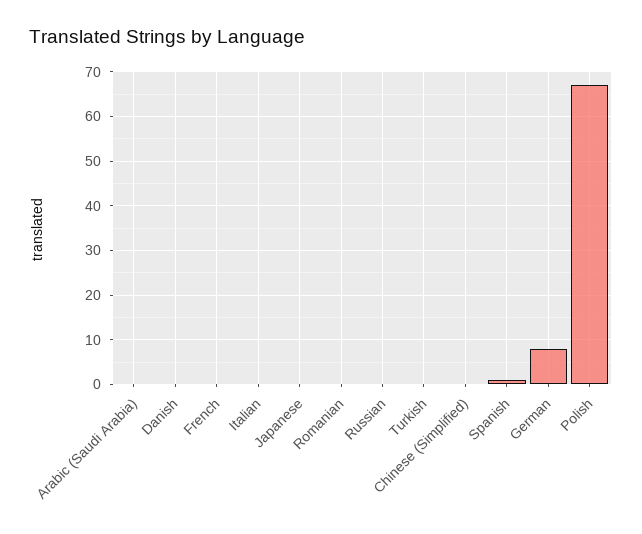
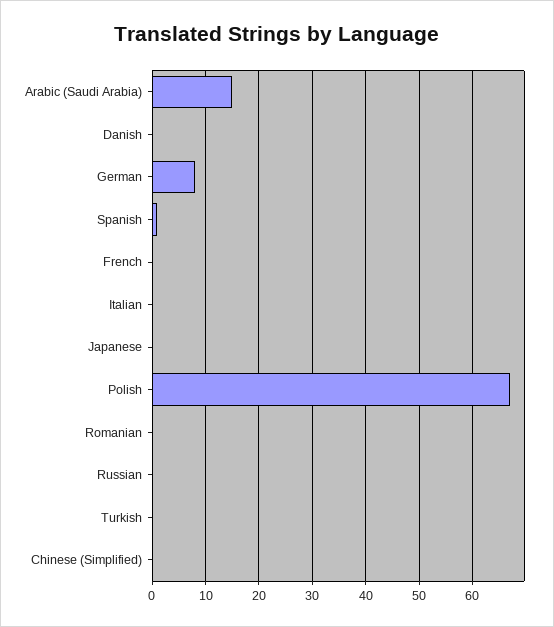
  {
-   "Arabic (Saudi Arabia)": 0,
+   "Arabic (Saudi Arabia)": 15,
    "Danish": 0,
    "French": 0,
    "Italian": 0,
    "Japanese": 0,
    "Romanian": 0,
    "Russian": 0,
    "Turkish": 0,
    "Chinese (Simplified)": 0,
    "Spanish": 0,
    "German": 10,
    "Polish": 65
  }

